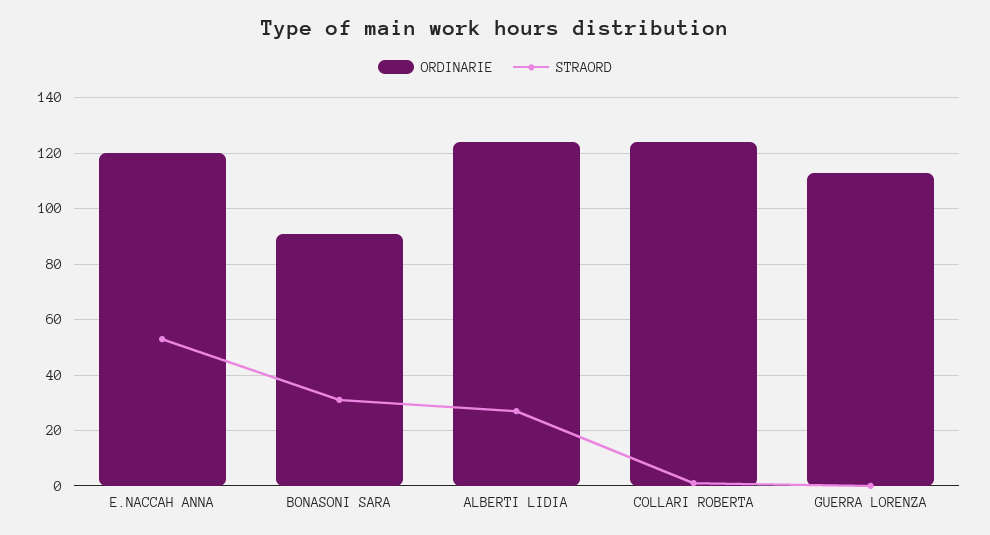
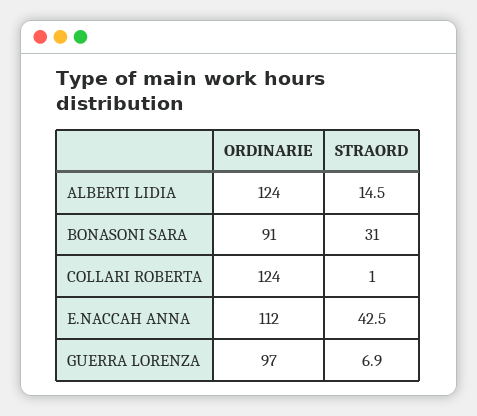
  {
    "ORDINARIE": {
-     "E.NACCAH ANNA": 120,
+     "E.NACCAH ANNA": 112,
      "BONASONI SARA": 91,
      "ALBERTI LIDIA": 124,
      "COLLARI ROBERTA": 124,
-     "GUERRA LORENZA": 112.5
+     "GUERRA LORENZA": 97
    },
    "STRAORD": {
-     "E.NACCAH ANNA": 52.5,
+     "E.NACCAH ANNA": 42.5,
      "BONASONI SARA": 31,
-     "ALBERTI LIDIA": 27.5,
+     "ALBERTI LIDIA": 14.5,
      "COLLARI ROBERTA": 1,
-     "GUERRA LORENZA": 0
+     "GUERRA LORENZA": 6.9
    }
  }

